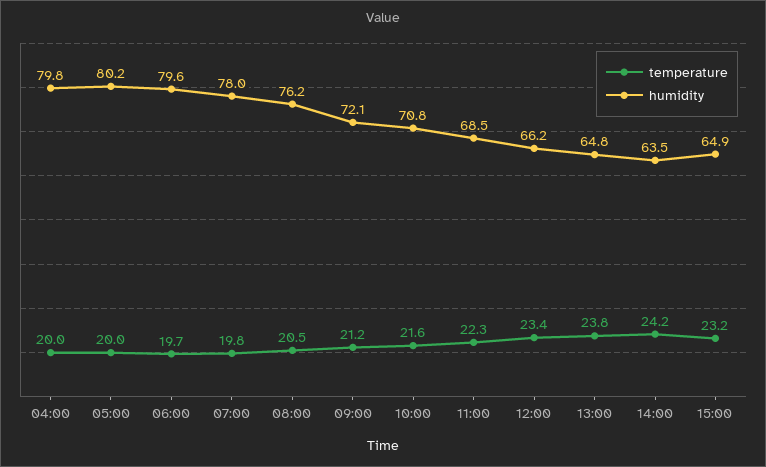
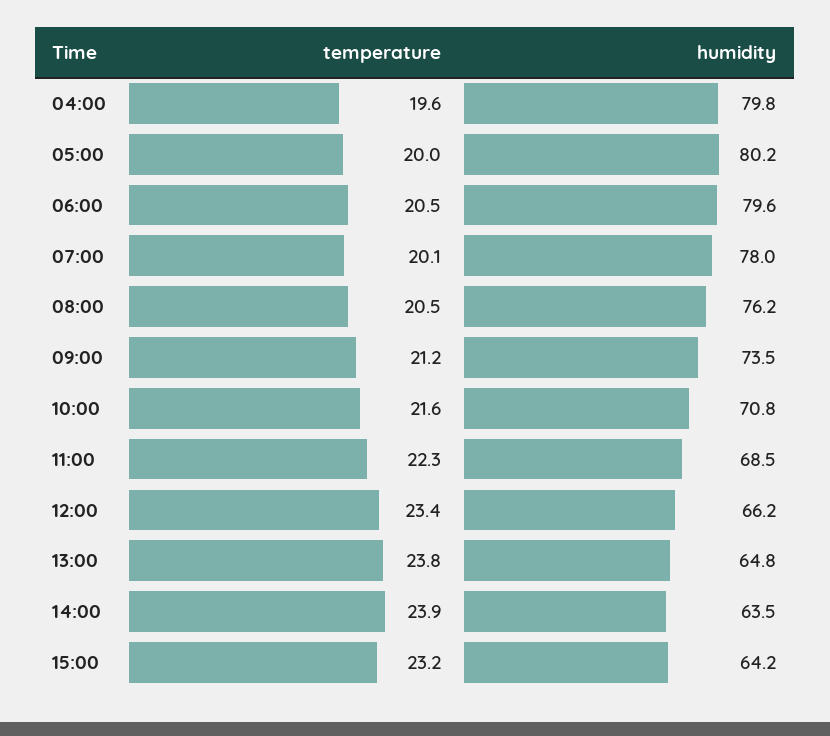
  {
    "temperature": {
-     "04:00": 20,
+     "04:00": 19.6,
      "05:00": 20,
-     "06:00": 19.7,
+     "06:00": 20.5,
-     "07:00": 19.8,
+     "07:00": 20.1,
      "08:00": 20.5,
      "09:00": 21.2,
      "10:00": 21.6,
      "11:00": 22.3,
      "12:00": 23.4,
      "13:00": 23.8,
-     "14:00": 24.2,
+     "14:00": 23.9,
      "15:00": 23.2
    },
    "humidity": {
      "04:00": 79.8,
      "05:00": 80.2,
      "06:00": 79.6,
      "07:00": 78,
      "08:00": 76.2,
-     "09:00": 72.1,
+     "09:00": 73.5,
      "10:00": 70.8,
      "11:00": 68.5,
      "12:00": 66.2,
      "13:00": 64.8,
      "14:00": 63.5,
-     "15:00": 64.9
+     "15:00": 64.2
    }
  }

